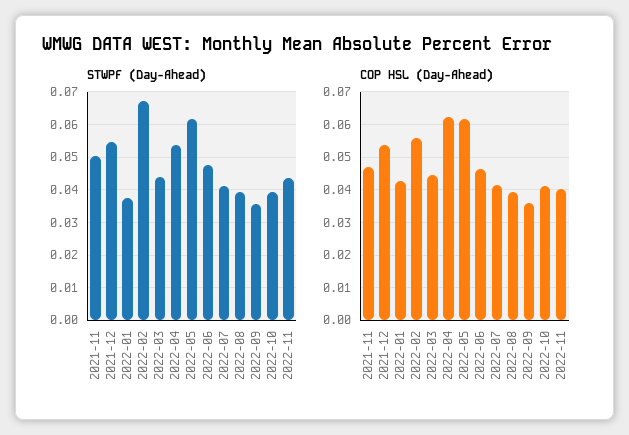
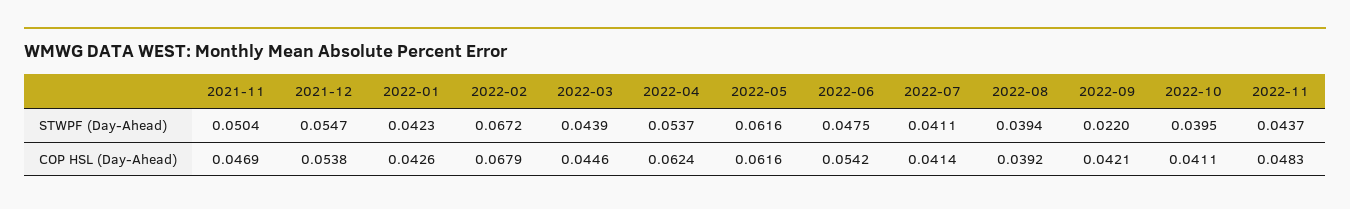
  {
    "STWPF (Day-Ahead)": {
      "2021-11": 0.0504,
      "2021-12": 0.0547,
-     "2022-01": 0.038,
+     "2022-01": 0.0423,
      "2022-02": 0.0672,
      "2022-03": 0.0439,
      "2022-04": 0.0537,
      "2022-05": 0.0616,
      "2022-06": 0.0475,
      "2022-07": 0.0411,
      "2022-08": 0.0394,
-     "2022-09": 0.036,
+     "2022-09": 0.022,
      "2022-10": 0.0395,
      "2022-11": 0.0437
    },
    "COP HSL (Day-Ahead)": {
      "2021-11": 0.0469,
      "2021-12": 0.0538,
      "2022-01": 0.0426,
-     "2022-02": 0.056,
+     "2022-02": 0.0679,
      "2022-03": 0.0446,
      "2022-04": 0.0624,
      "2022-05": 0.0616,
-     "2022-06": 0.046,
+     "2022-06": 0.0542,
      "2022-07": 0.0414,
      "2022-08": 0.0392,
-     "2022-09": 0.036,
+     "2022-09": 0.0421,
      "2022-10": 0.0411,
-     "2022-11": 0.04
+     "2022-11": 0.0483
    }
  }

